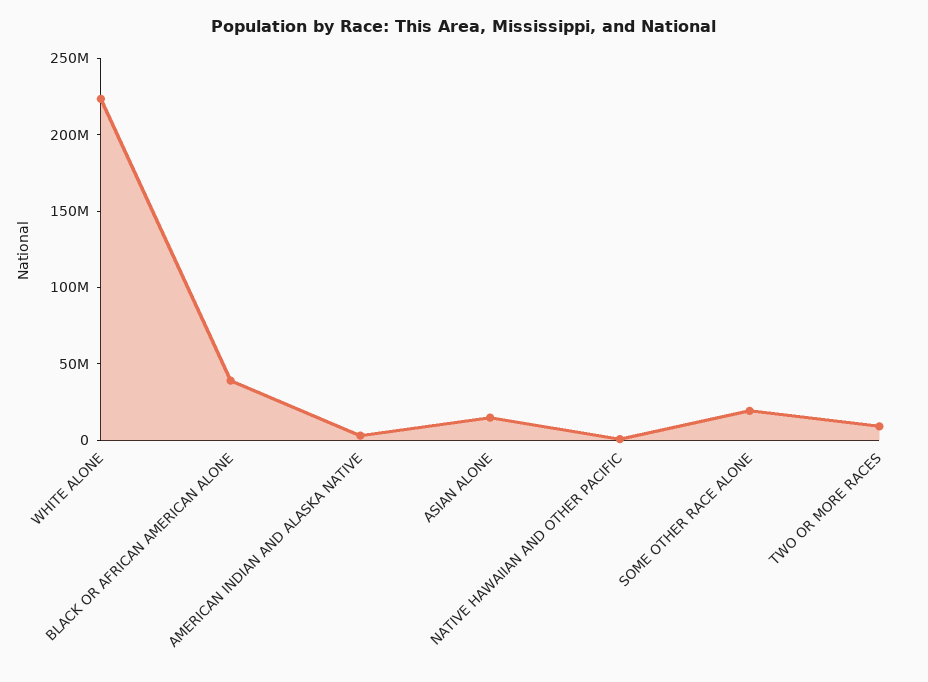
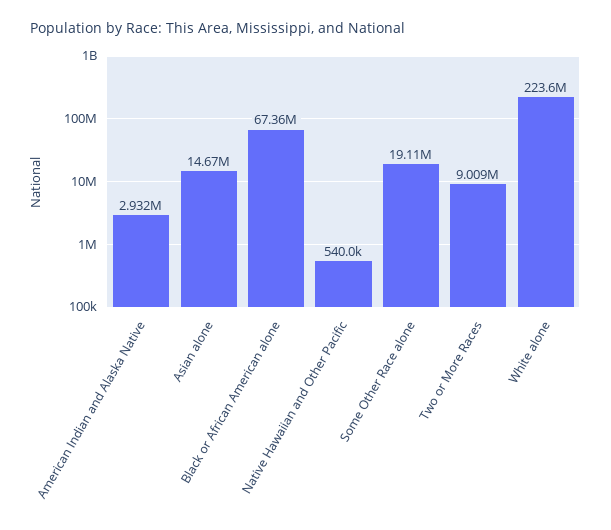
  {
    "WHITE ALONE": 223600000,
-   "BLACK OR AFRICAN AMERICAN ALONE": 40000000,
+   "BLACK OR AFRICAN AMERICAN ALONE": 67360000,
    "AMERICAN INDIAN AND ALASKA NATIVE": 2932000,
    "ASIAN ALONE": 14670000,
    "NATIVE HAWAIIAN AND OTHER PACIFIC": 540000,
    "SOME OTHER RACE ALONE": 19110000,
    "TWO OR MORE RACES": 9009000
  }

